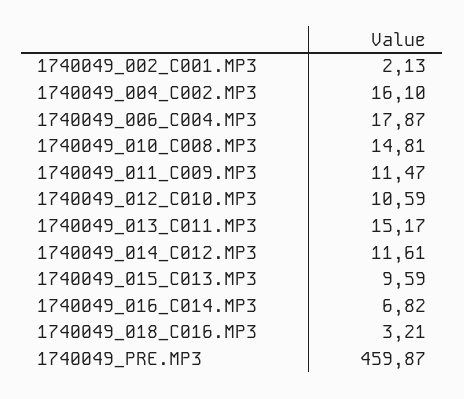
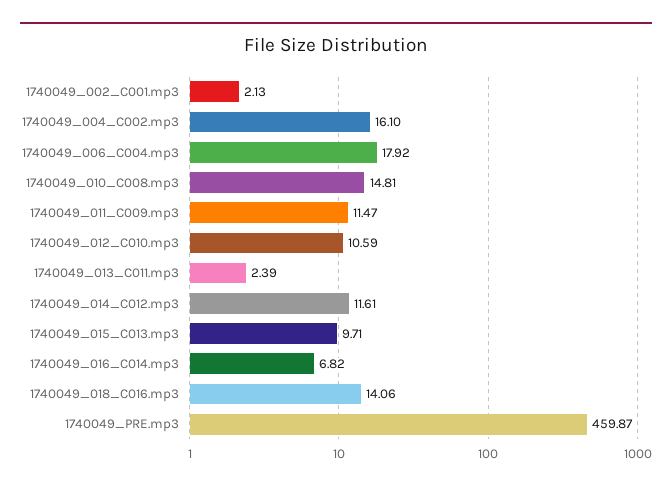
  {
    "1740049_002_C001.MP3": 2.13,
    "1740049_004_C002.MP3": 16.1,
-   "1740049_006_C004.MP3": 17.87,
+   "1740049_006_C004.MP3": 17.92,
    "1740049_010_C008.MP3": 14.81,
    "1740049_011_C009.MP3": 11.47,
    "1740049_012_C010.MP3": 10.59,
-   "1740049_013_C011.MP3": 15.17,
+   "1740049_013_C011.MP3": 2.39,
    "1740049_014_C012.MP3": 11.61,
-   "1740049_015_C013.MP3": 9.59,
+   "1740049_015_C013.MP3": 9.71,
    "1740049_016_C014.MP3": 6.82,
-   "1740049_018_C016.MP3": 3.21,
+   "1740049_018_C016.MP3": 14.06,
    "1740049_PRE.MP3": 459.87
  }

